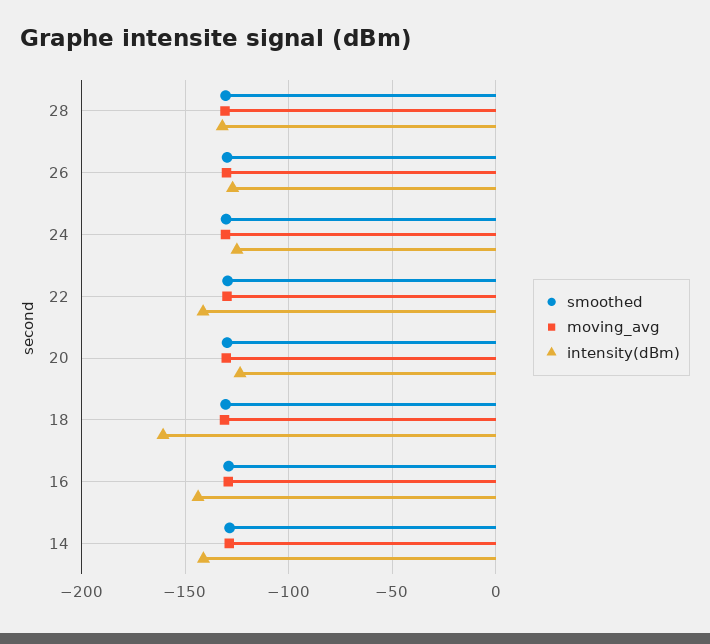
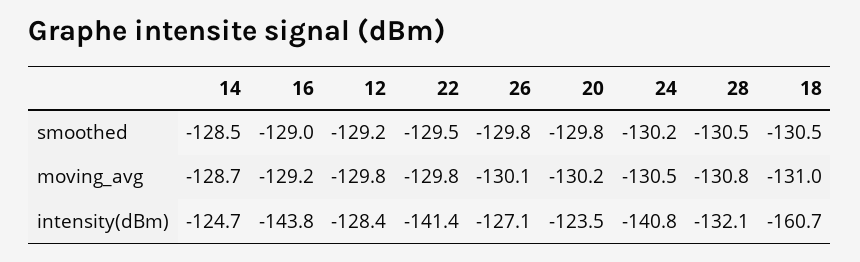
  {
    "smoothed": {
      "28": -130.5,
      "26": -129.8,
      "24": -130.2,
      "22": -129.5,
      "20": -129.8,
      "18": -130.5,
      "16": -129,
-     "14": -128.5
+     "14": -128.5,
+     "12": -129.2
    },
    "moving_avg": {
      "28": -130.8,
      "26": -130.1,
      "24": -130.5,
      "22": -129.8,
      "20": -130.2,
      "18": -131,
      "16": -129.2,
-     "14": -128.7
+     "14": -128.7,
+     "12": -129.8
    },
    "intensity(dBm)": {
      "28": -132.1,
      "26": -127.1,
-     "24": -125,
+     "24": -140.8,
      "22": -141.4,
      "20": -123.5,
      "18": -160.7,
      "16": -143.8,
-     "14": -140
+     "14": -124.7,
+     "12": -128.4
    }
  }

